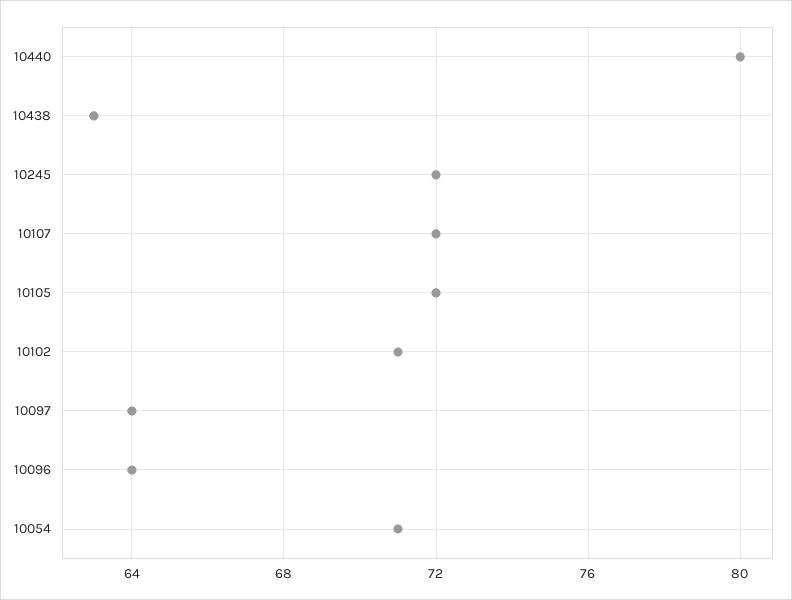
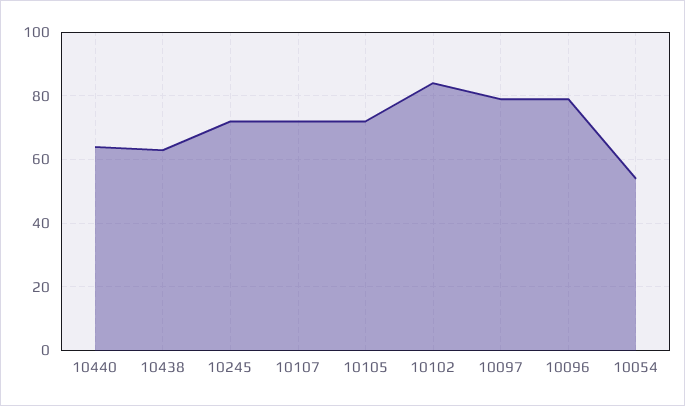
  {
-   "10440": 80,
+   "10440": 65,
    "10438": 63,
    "10245": 72,
    "10107": 72,
    "10105": 72,
-   "10102": 71,
+   "10102": 85,
-   "10097": 64,
+   "10097": 80,
-   "10096": 64,
+   "10096": 80,
-   "10054": 71
+   "10054": 55
  }

